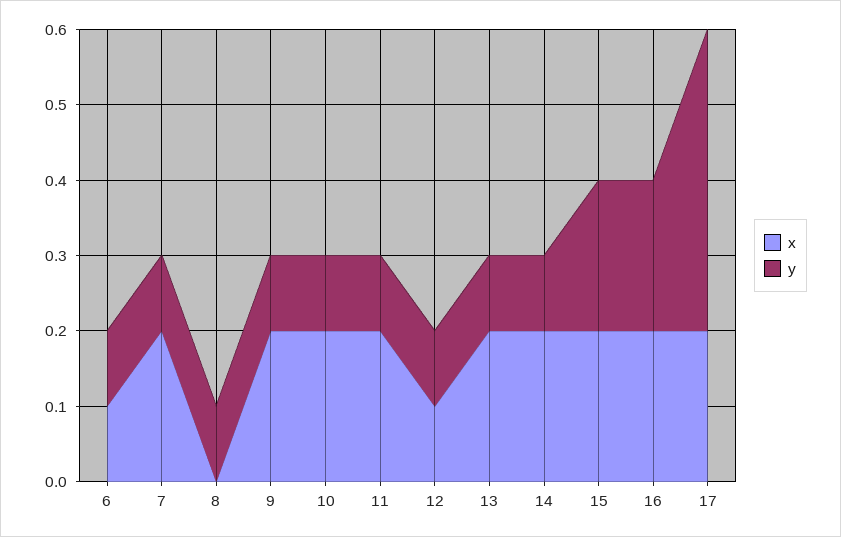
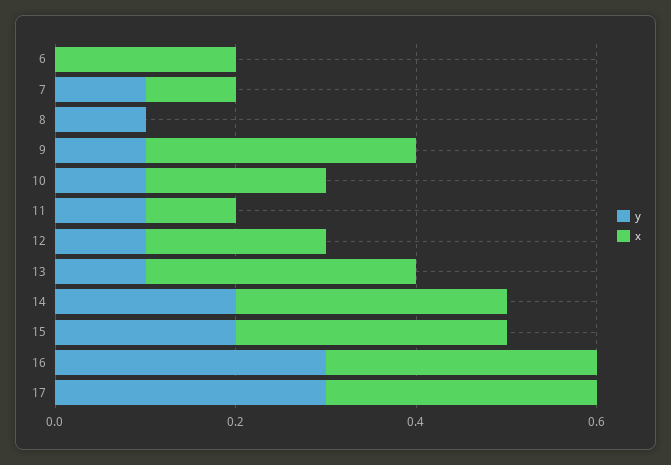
  {
    "x": {
-     "6": 0.1,
+     "6": 0.2,
-     "7": 0.2,
+     "7": 0.1,
      "8": 0,
-     "9": 0.2,
+     "9": 0.3,
      "10": 0.2,
-     "11": 0.2,
+     "11": 0.1,
-     "12": 0.1,
+     "12": 0.2,
-     "13": 0.2,
+     "13": 0.3,
-     "14": 0.2,
+     "14": 0.3,
-     "15": 0.2,
+     "15": 0.3,
-     "16": 0.2,
+     "16": 0.3,
-     "17": 0.2
+     "17": 0.3
    },
    "y": {
-     "6": 0.1,
+     "6": 0,
      "7": 0.1,
      "8": 0.1,
      "9": 0.1,
      "10": 0.1,
      "11": 0.1,
      "12": 0.1,
      "13": 0.1,
-     "14": 0.1,
+     "14": 0.2,
      "15": 0.2,
-     "16": 0.2,
+     "16": 0.3,
-     "17": 0.4
+     "17": 0.3
    }
  }

